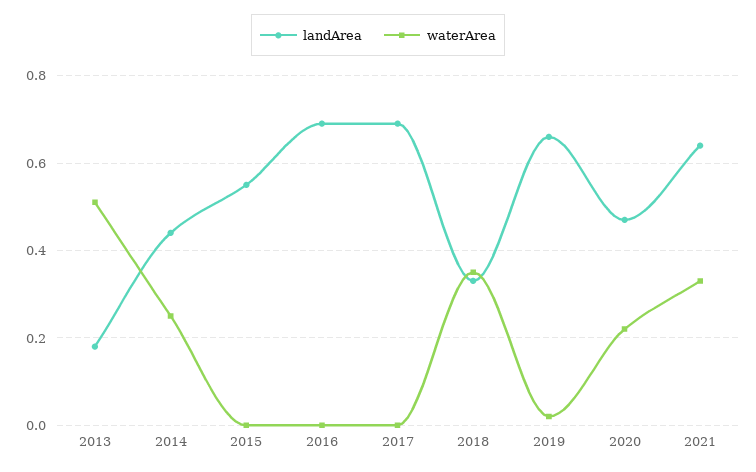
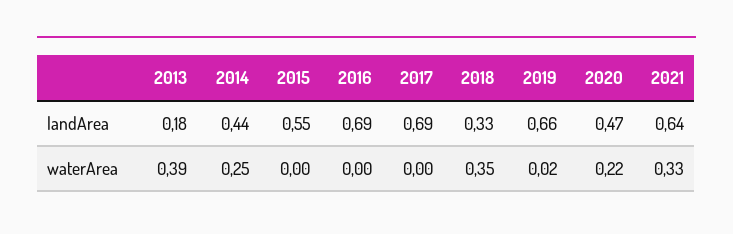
  {
    "landArea": {
      "2013": 0.18,
      "2014": 0.44,
      "2015": 0.55,
      "2016": 0.69,
      "2017": 0.69,
      "2018": 0.33,
      "2019": 0.66,
      "2020": 0.47,
      "2021": 0.64
    },
    "waterArea": {
-     "2013": 0.5,
+     "2013": 0.39,
      "2014": 0.25,
      "2015": 0,
      "2016": 0,
      "2017": 0,
      "2018": 0.35,
      "2019": 0.02,
      "2020": 0.22,
      "2021": 0.33
    }
  }

